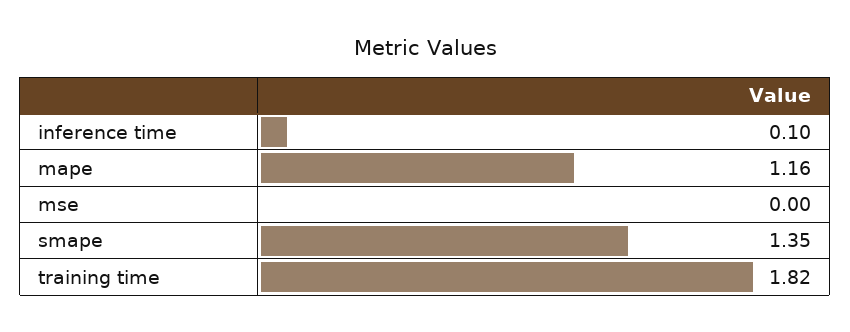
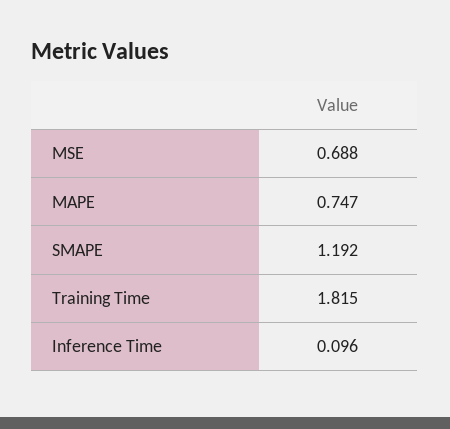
  {
    "inference time": 0.096,
-   "mape": 1.16,
+   "mape": 0.747,
-   "mse": 0,
+   "mse": 0.688,
-   "smape": 1.35,
+   "smape": 1.192,
    "training time": 1.815
  }

